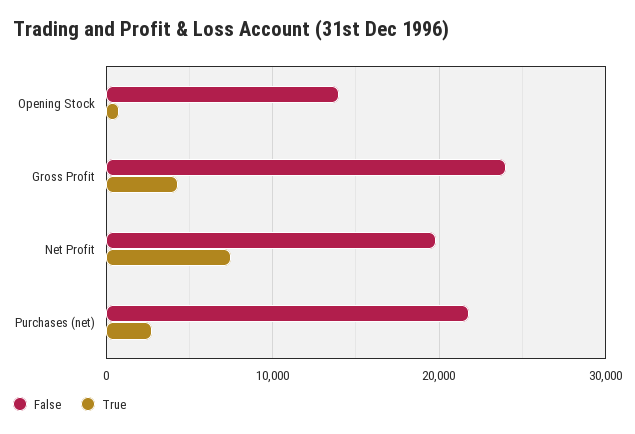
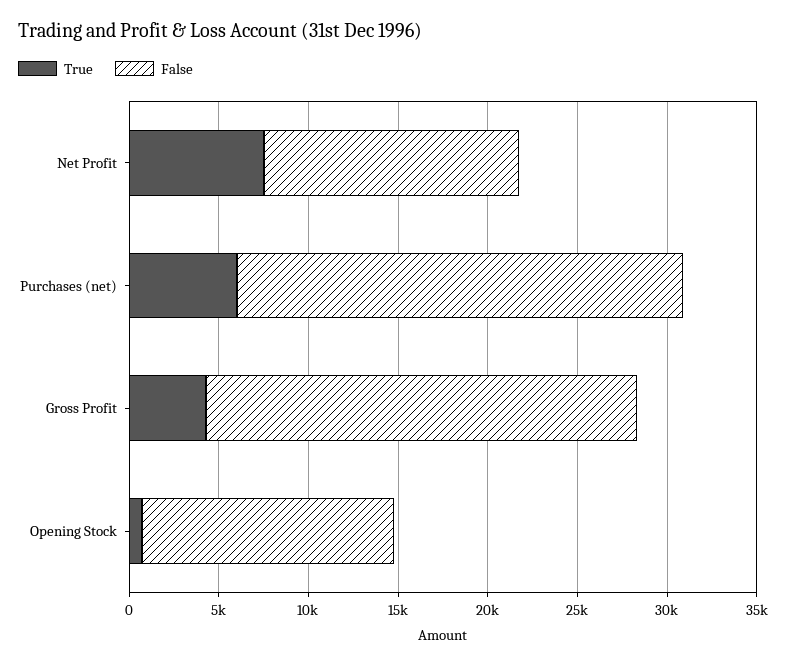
  {
    "False": {
      "Opening Stock": 14000,
      "Gross Profit": 24000,
-     "Net Profit": 20000,
+     "Net Profit": 14000,
-     "Purchases (net)": 22000
+     "Purchases (net)": 25000
    },
    "True": {
      "Opening Stock": 1000,
      "Gross Profit": 4000,
      "Net Profit": 8000,
-     "Purchases (net)": 3000
+     "Purchases (net)": 6000
    }
  }

